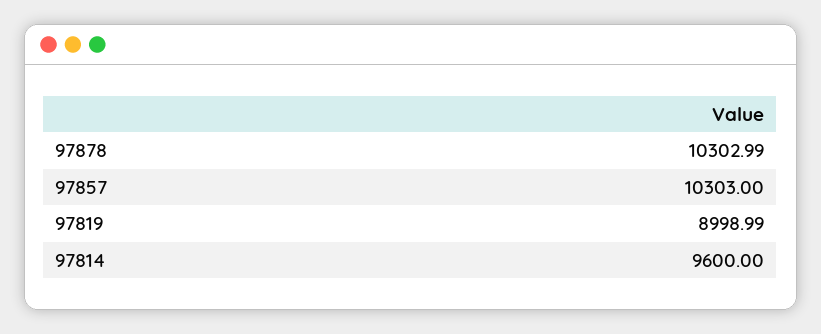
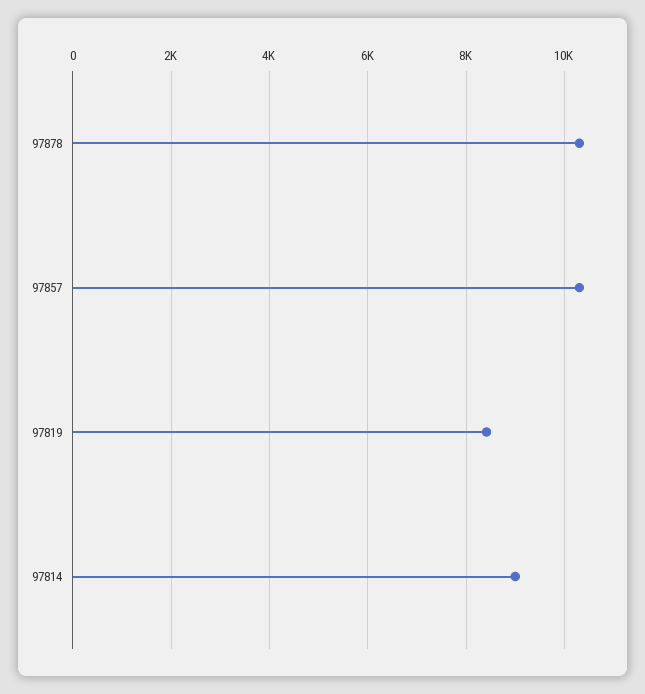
  {
    "97878": 10302.99,
    "97857": 10303,
-   "97819": 8998.99,
+   "97819": 8400,
-   "97814": 9600
+   "97814": 9000
  }

